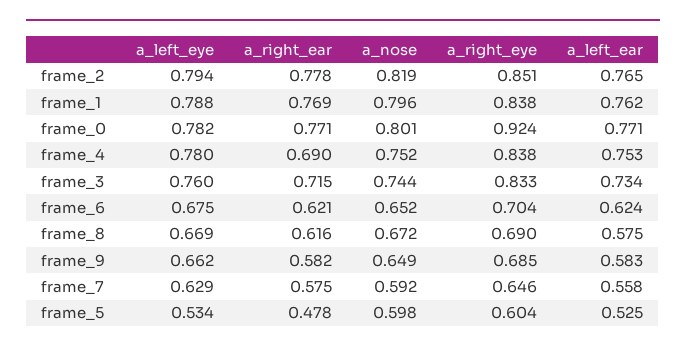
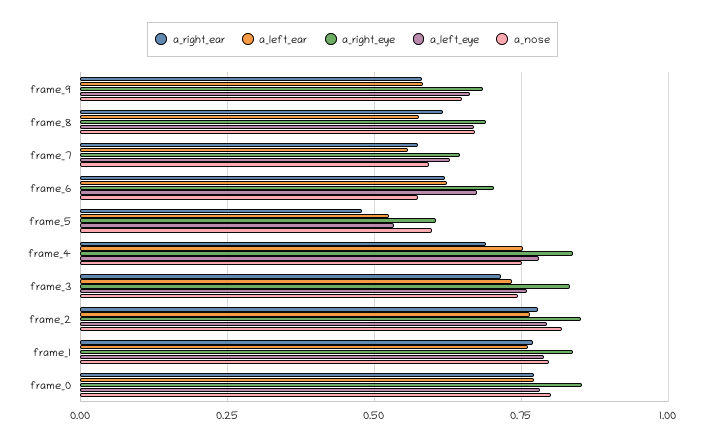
  {
    "a_left_eye": {
      "frame_2": 0.794,
      "frame_1": 0.788,
      "frame_0": 0.782,
      "frame_4": 0.78,
      "frame_3": 0.76,
      "frame_6": 0.675,
      "frame_8": 0.669,
      "frame_9": 0.662,
      "frame_7": 0.629,
      "frame_5": 0.534
    },
    "a_right_ear": {
      "frame_2": 0.778,
      "frame_1": 0.769,
      "frame_0": 0.771,
      "frame_4": 0.69,
      "frame_3": 0.715,
      "frame_6": 0.621,
      "frame_8": 0.616,
      "frame_9": 0.582,
      "frame_7": 0.575,
      "frame_5": 0.478
    },
    "a_nose": {
      "frame_2": 0.819,
      "frame_1": 0.796,
      "frame_0": 0.801,
      "frame_4": 0.752,
      "frame_3": 0.744,
-     "frame_6": 0.652,
+     "frame_6": 0.575,
      "frame_8": 0.672,
      "frame_9": 0.649,
      "frame_7": 0.592,
      "frame_5": 0.598
    },
    "a_right_eye": {
      "frame_2": 0.851,
      "frame_1": 0.838,
-     "frame_0": 0.924,
+     "frame_0": 0.85,
      "frame_4": 0.838,
      "frame_3": 0.833,
      "frame_6": 0.704,
      "frame_8": 0.69,
      "frame_9": 0.685,
      "frame_7": 0.646,
      "frame_5": 0.604
    },
    "a_left_ear": {
      "frame_2": 0.765,
      "frame_1": 0.762,
      "frame_0": 0.771,
      "frame_4": 0.753,
      "frame_3": 0.734,
      "frame_6": 0.624,
      "frame_8": 0.575,
      "frame_9": 0.583,
      "frame_7": 0.558,
      "frame_5": 0.525
    }
  }

